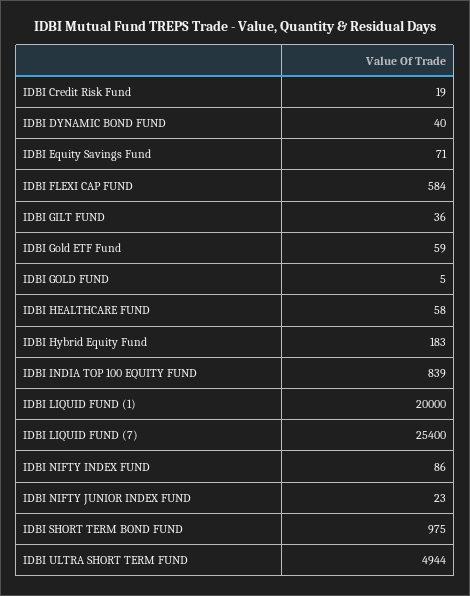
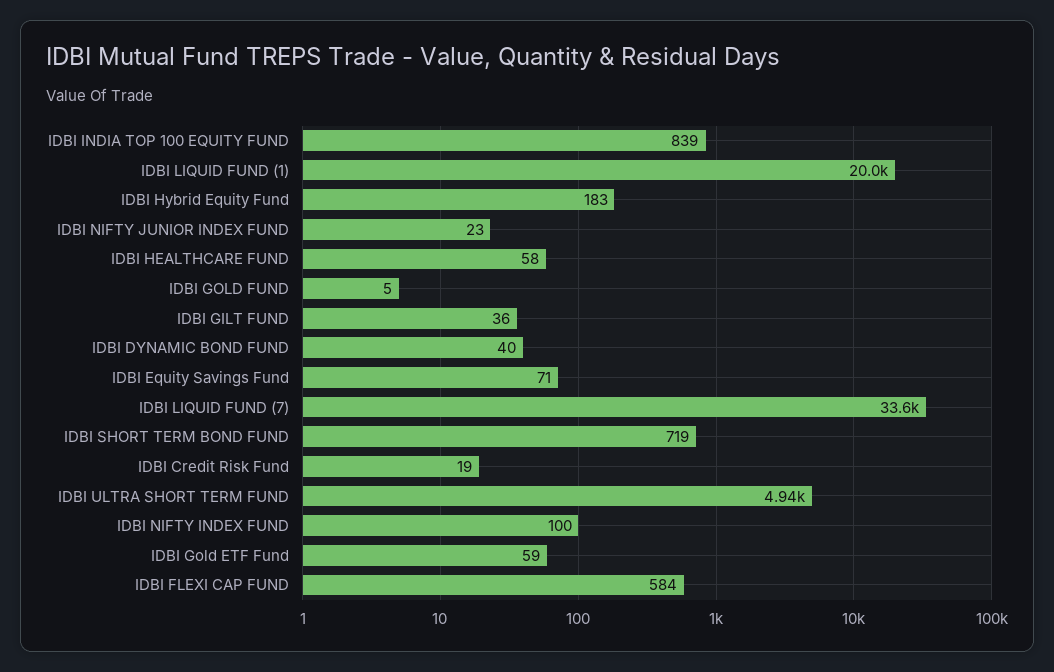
  {
    "IDBI Credit Risk Fund": 19,
    "IDBI DYNAMIC BOND FUND": 40,
    "IDBI Equity Savings Fund": 71,
    "IDBI FLEXI CAP FUND": 584,
    "IDBI GILT FUND": 36,
    "IDBI Gold ETF Fund": 59,
    "IDBI GOLD FUND": 5,
    "IDBI HEALTHCARE FUND": 58,
    "IDBI Hybrid Equity Fund": 183,
    "IDBI INDIA TOP 100 EQUITY FUND": 839,
    "IDBI LIQUID FUND (1)": 20000,
-   "IDBI LIQUID FUND (7)": 25400,
+   "IDBI LIQUID FUND (7)": 33600,
-   "IDBI NIFTY INDEX FUND": 86,
+   "IDBI NIFTY INDEX FUND": 100,
    "IDBI NIFTY JUNIOR INDEX FUND": 23,
-   "IDBI SHORT TERM BOND FUND": 975,
+   "IDBI SHORT TERM BOND FUND": 719,
    "IDBI ULTRA SHORT TERM FUND": 4944
  }

